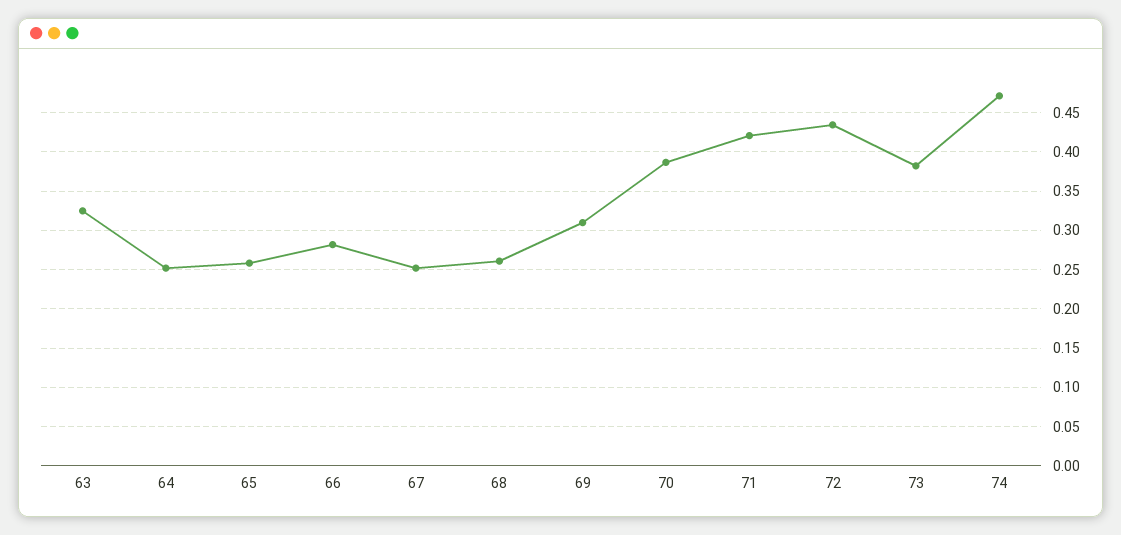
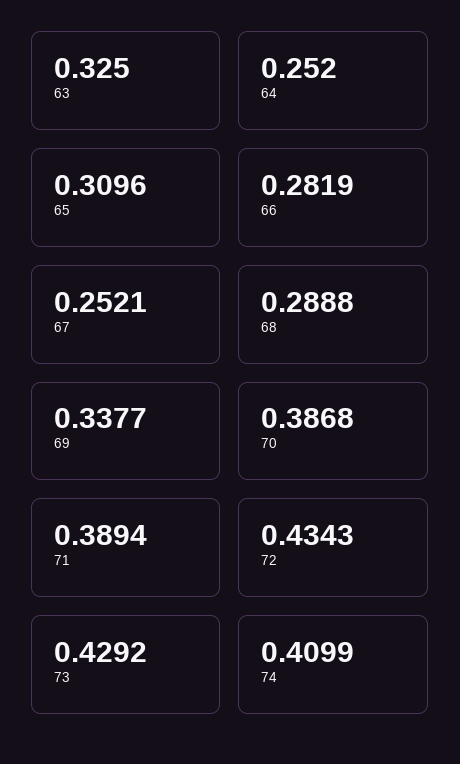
  {
    "63": 0.325,
    "64": 0.252,
-   "65": 0.26,
+   "65": 0.3096,
    "66": 0.2819,
    "67": 0.2521,
-   "68": 0.26,
+   "68": 0.2888,
-   "69": 0.31,
+   "69": 0.3377,
    "70": 0.3868,
-   "71": 0.42,
+   "71": 0.3894,
    "72": 0.4343,
-   "73": 0.38,
+   "73": 0.4292,
-   "74": 0.47
+   "74": 0.4099
  }

